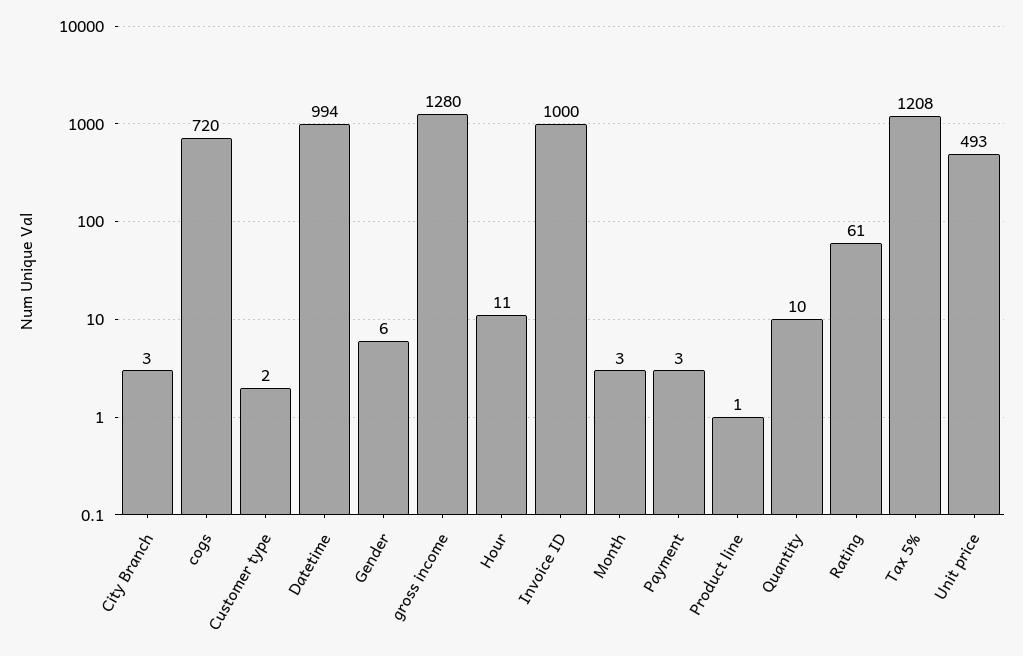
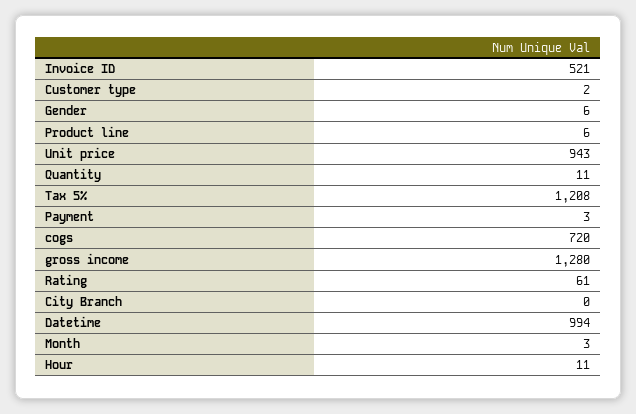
  {
-   "City Branch": 3,
+   "City Branch": 0,
    "cogs": 720,
    "Customer type": 2,
    "Datetime": 994,
    "Gender": 6,
    "gross income": 1280,
    "Hour": 11,
-   "Invoice ID": 1000,
+   "Invoice ID": 521,
    "Month": 3,
    "Payment": 3,
-   "Product line": 1,
+   "Product line": 6,
-   "Quantity": 10,
+   "Quantity": 11,
    "Rating": 61,
    "Tax 5%": 1208,
-   "Unit price": 493
+   "Unit price": 943
  }

